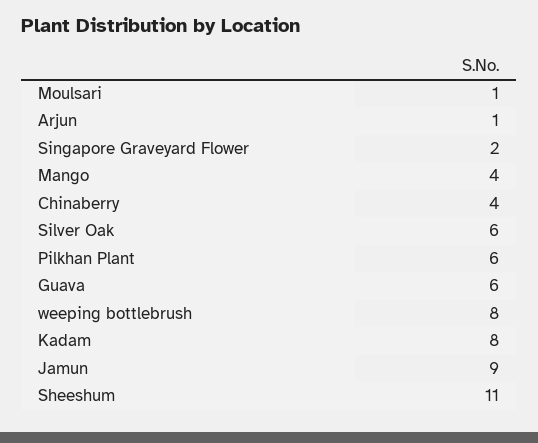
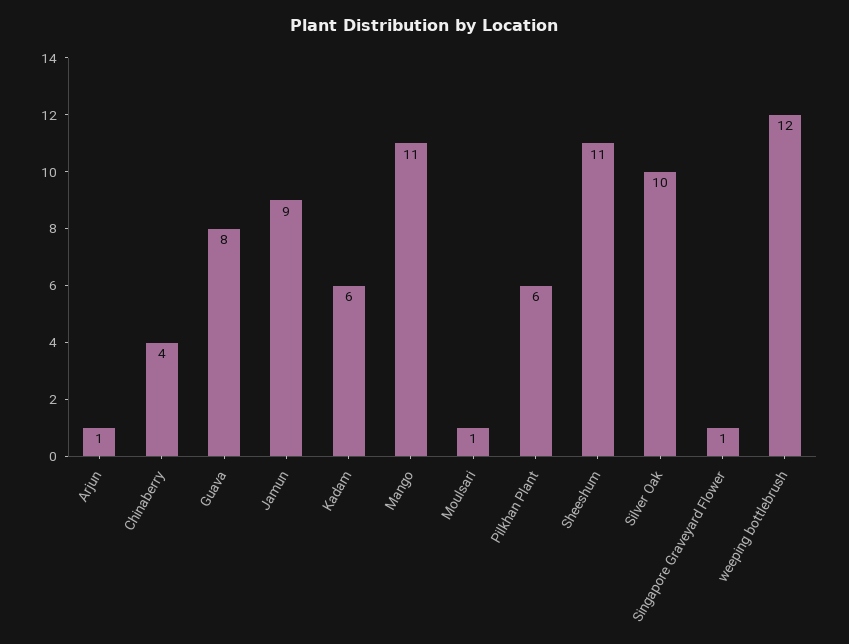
  {
    "Moulsari": 1,
    "Arjun": 1,
-   "Singapore Graveyard Flower": 2,
+   "Singapore Graveyard Flower": 1,
-   "Mango": 4,
+   "Mango": 11,
    "Chinaberry": 4,
-   "Silver Oak": 6,
+   "Silver Oak": 10,
    "Pilkhan Plant": 6,
-   "Guava": 6,
+   "Guava": 8,
-   "weeping bottlebrush": 8,
+   "weeping bottlebrush": 12,
-   "Kadam": 8,
+   "Kadam": 6,
    "Jamun": 9,
    "Sheeshum": 11
  }

